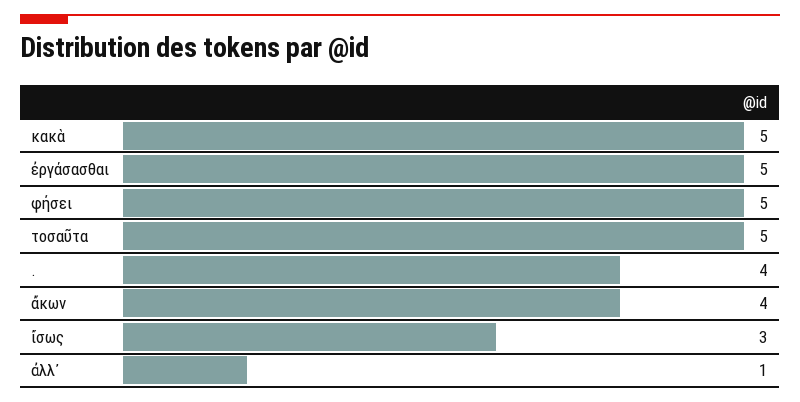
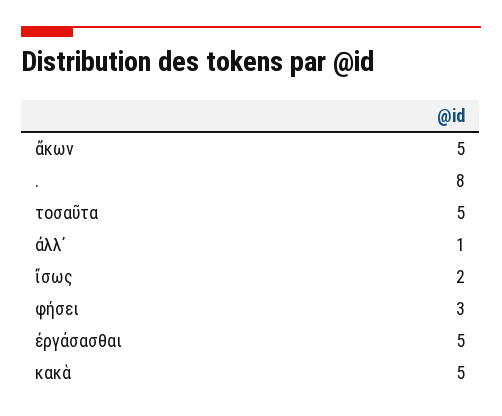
  {
    "κακὰ": 5,
    "ἐργάσασθαι": 5,
-   "φήσει": 5,
+   "φήσει": 3,
    "τοσαῦτα": 5,
-   ".": 4,
+   ".": 8,
-   "ἄκων": 4,
+   "ἄκων": 5,
-   "ἴσως": 3,
+   "ἴσως": 2,
    "ἀλλ᾽": 1
  }

